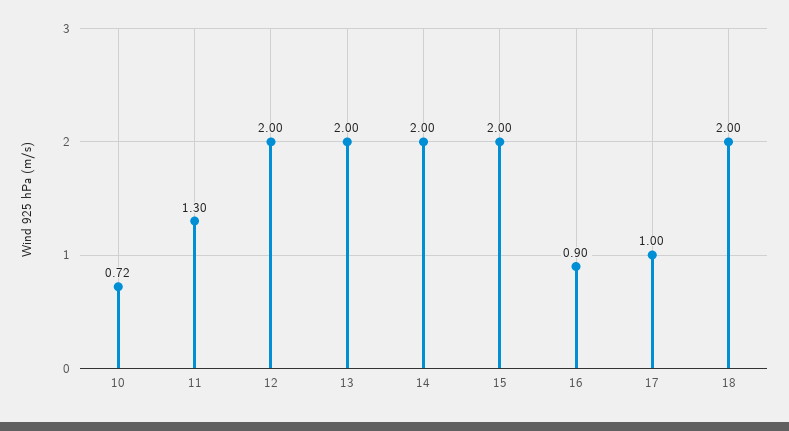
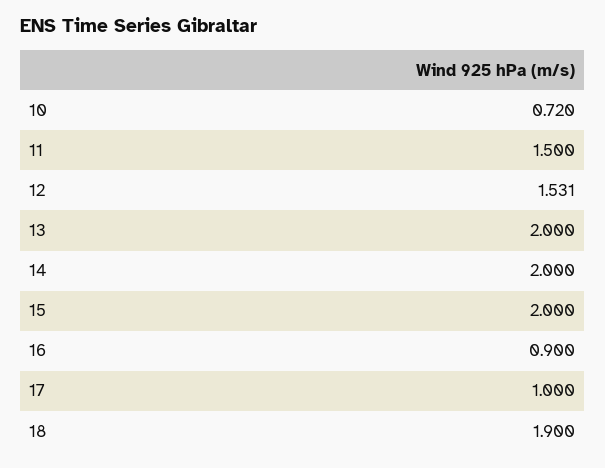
  {
    "10": 0.72,
-   "11": 1.3,
+   "11": 1.5,
-   "12": 2,
+   "12": 1.531,
    "13": 2,
    "14": 2,
    "15": 2,
    "16": 0.9,
    "17": 1,
-   "18": 2
+   "18": 1.9
  }

